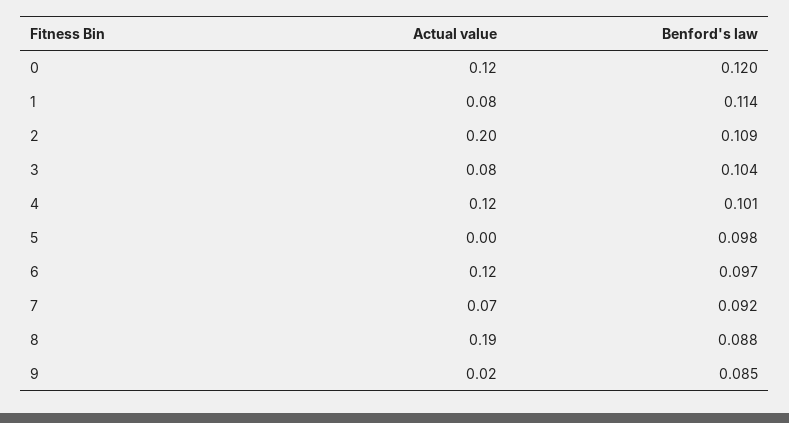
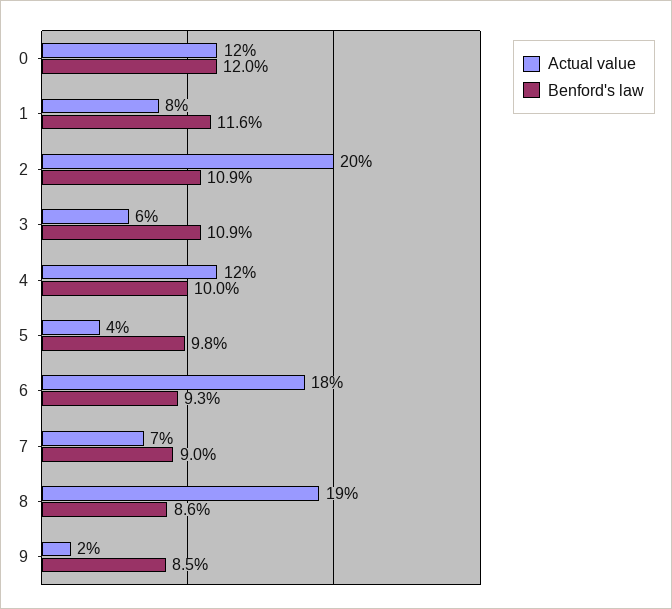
  {
    "Actual value": {
      "0": 0.12,
      "1": 0.08,
      "2": 0.2,
-     "3": 0.08,
+     "3": 0.06,
      "4": 0.12,
-     "5": 0,
+     "5": 0.04,
-     "6": 0.12,
+     "6": 0.18,
      "7": 0.07,
      "8": 0.19,
      "9": 0.02
    },
    "Benford's law": {
      "0": 0.12,
-     "1": 0.114,
+     "1": 0.116,
      "2": 0.109,
-     "3": 0.104,
+     "3": 0.109,
-     "4": 0.101,
+     "4": 0.1,
      "5": 0.098,
-     "6": 0.097,
+     "6": 0.093,
-     "7": 0.092,
+     "7": 0.09,
-     "8": 0.088,
+     "8": 0.086,
      "9": 0.085
    }
  }

